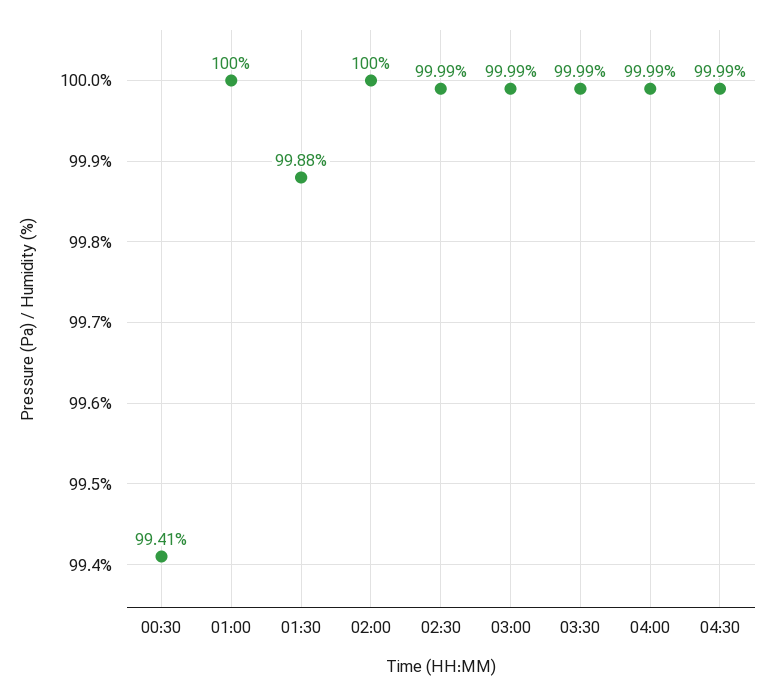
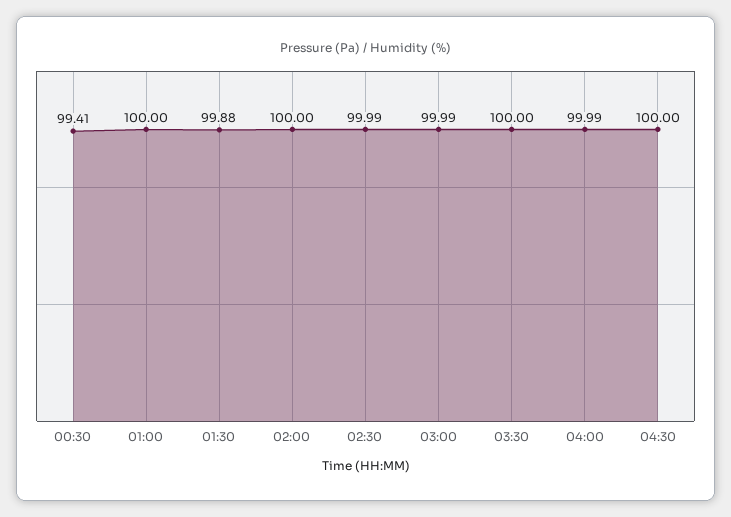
  {
    "00:30": 99.41,
    "01:00": 100,
    "01:30": 99.88,
    "02:00": 100,
    "02:30": 99.99,
    "03:00": 99.99,
-   "03:30": 99.99,
+   "03:30": 100,
    "04:00": 99.99,
-   "04:30": 99.99
+   "04:30": 100
  }

